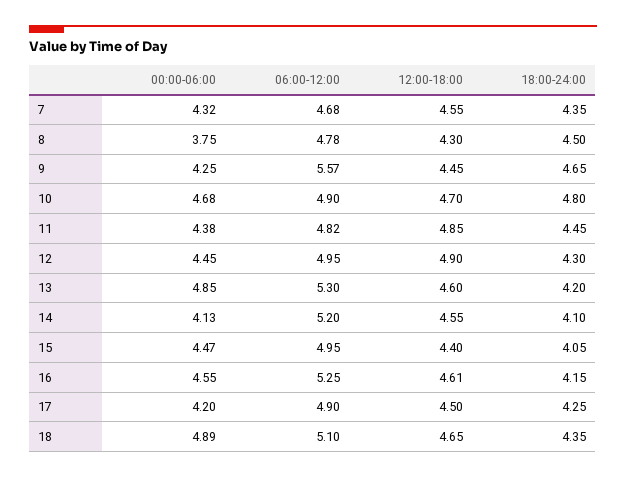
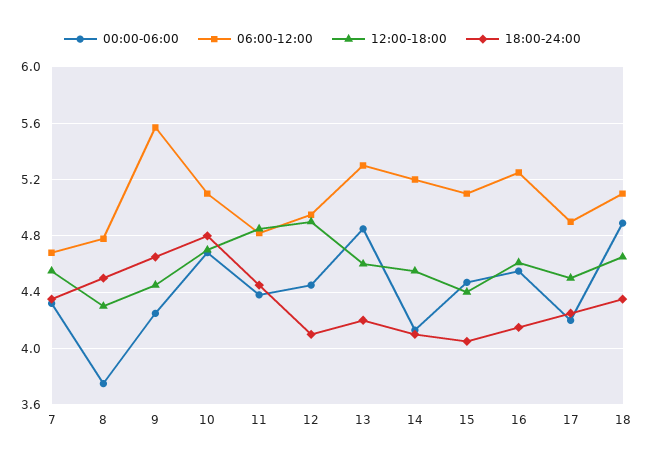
  {
    "00:00-06:00": {
      "7": 4.32,
      "8": 3.75,
      "9": 4.25,
      "10": 4.68,
      "11": 4.38,
      "12": 4.45,
      "13": 4.85,
      "14": 4.13,
      "15": 4.47,
      "16": 4.55,
      "17": 4.2,
      "18": 4.89
    },
    "06:00-12:00": {
      "7": 4.68,
      "8": 4.78,
      "9": 5.57,
-     "10": 4.9,
+     "10": 5.1,
      "11": 4.82,
      "12": 4.95,
      "13": 5.3,
      "14": 5.2,
-     "15": 4.95,
+     "15": 5.1,
      "16": 5.25,
      "17": 4.9,
      "18": 5.1
    },
    "12:00-18:00": {
      "7": 4.55,
      "8": 4.3,
      "9": 4.45,
      "10": 4.7,
      "11": 4.85,
      "12": 4.9,
      "13": 4.6,
      "14": 4.55,
      "15": 4.4,
      "16": 4.61,
      "17": 4.5,
      "18": 4.65
    },
    "18:00-24:00": {
      "7": 4.35,
      "8": 4.5,
      "9": 4.65,
      "10": 4.8,
      "11": 4.45,
-     "12": 4.3,
+     "12": 4.1,
      "13": 4.2,
      "14": 4.1,
      "15": 4.05,
      "16": 4.15,
      "17": 4.25,
      "18": 4.35
    }
  }

